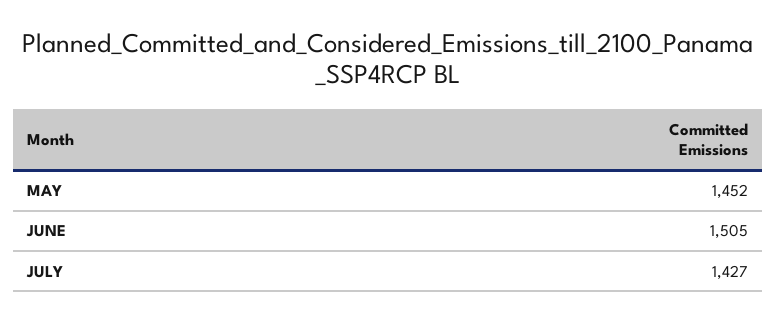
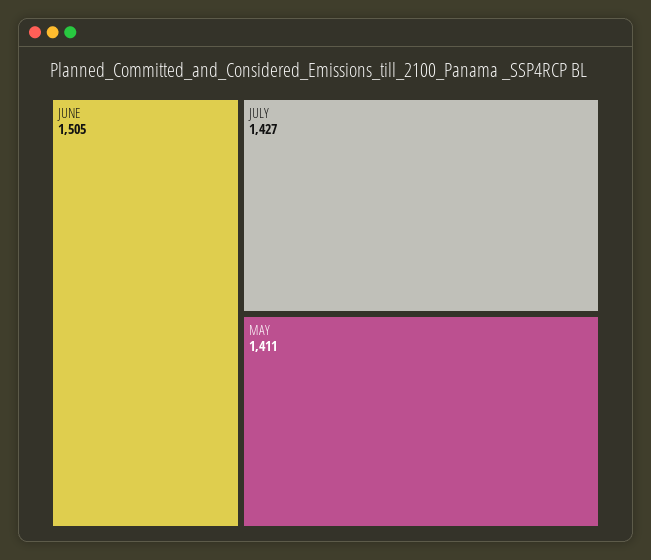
  {
-   "MAY": 1452,
+   "MAY": 1411,
    "JUNE": 1505,
    "JULY": 1427
  }

